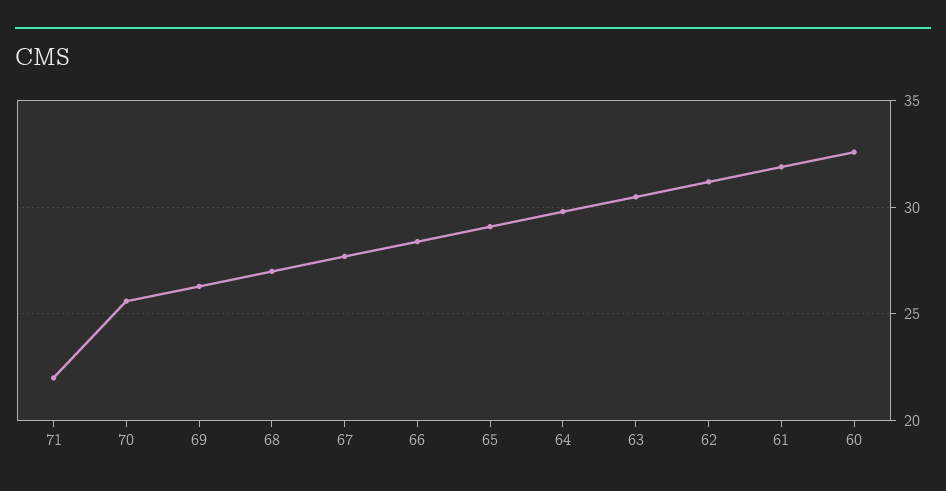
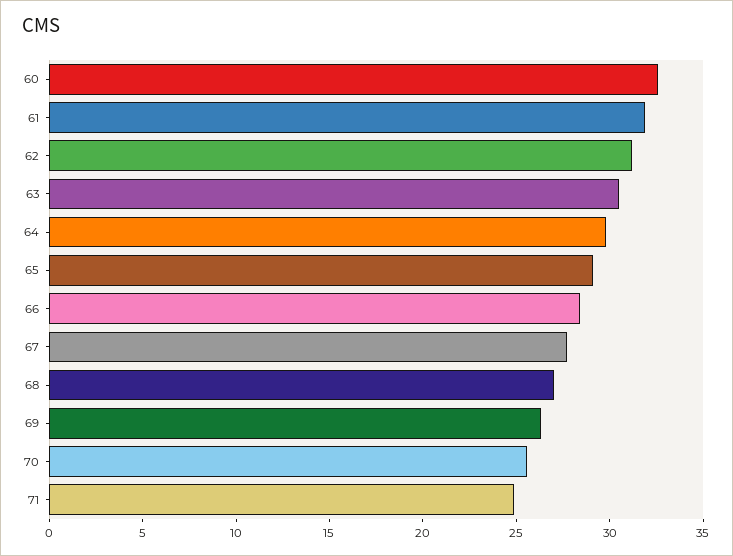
  {
-   "71": 22,
+   "71": 25,
    "70": 25.5,
    "69": 26.5,
    "68": 27,
    "67": 27.5,
    "66": 28.5,
    "65": 29,
    "64": 30,
    "63": 30.5,
    "62": 31,
    "61": 32,
    "60": 32.5
  }

